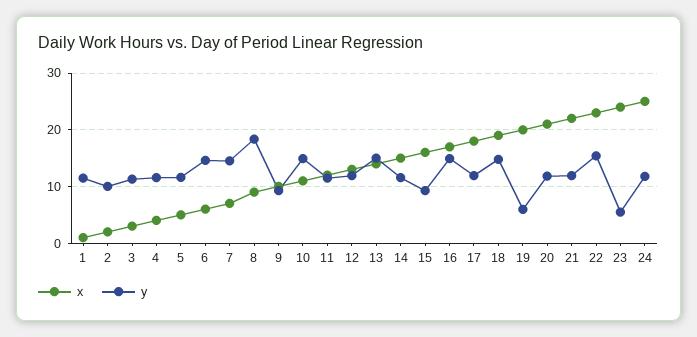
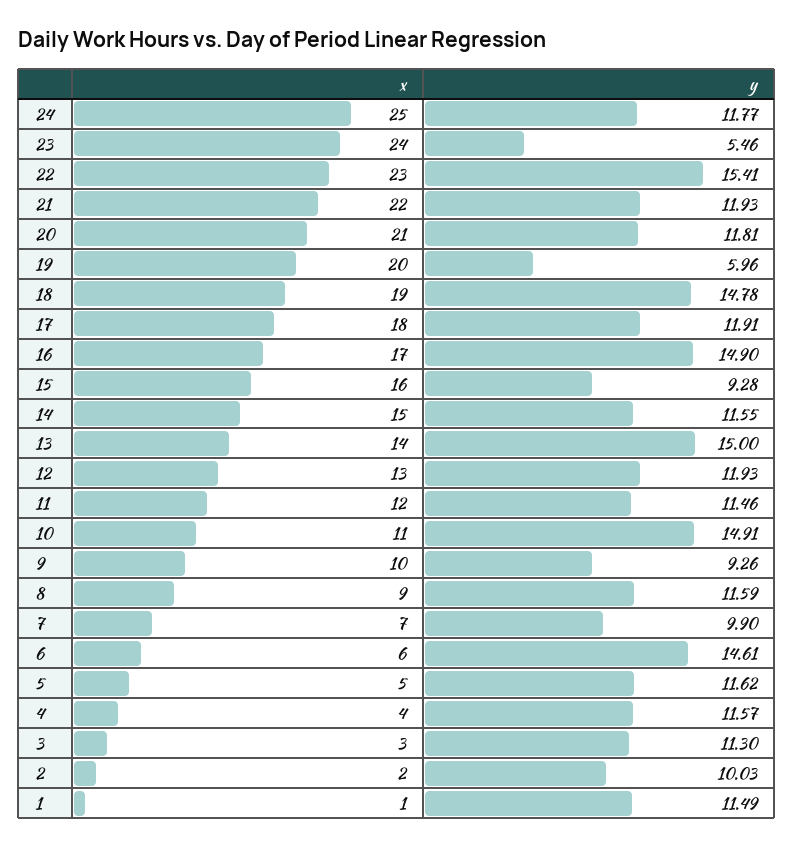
  {
    "x": {
      "1": 1,
      "2": 2,
      "3": 3,
      "4": 4,
      "5": 5,
      "6": 6,
      "7": 7,
      "8": 9,
      "9": 10,
      "10": 11,
      "11": 12,
      "12": 13,
      "13": 14,
      "14": 15,
      "15": 16,
      "16": 17,
      "17": 18,
      "18": 19,
      "19": 20,
      "20": 21,
      "21": 22,
      "22": 23,
      "23": 24,
      "24": 25
    },
    "y": {
      "1": 11.49,
      "2": 10.03,
      "3": 11.3,
      "4": 11.57,
      "5": 11.62,
      "6": 14.61,
-     "7": 14,
+     "7": 9.9,
-     "8": 18,
+     "8": 11.59,
      "9": 9.26,
      "10": 14.91,
      "11": 11.46,
      "12": 11.93,
      "13": 15,
      "14": 11.55,
      "15": 9.28,
      "16": 14.9,
      "17": 11.91,
      "18": 14.78,
      "19": 5.96,
      "20": 11.81,
      "21": 11.93,
      "22": 15.41,
      "23": 5.46,
      "24": 11.77
    }
  }

